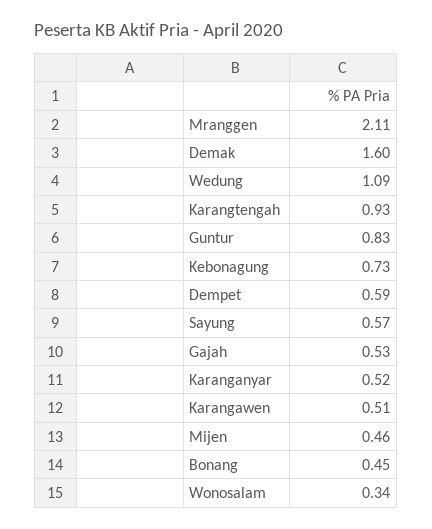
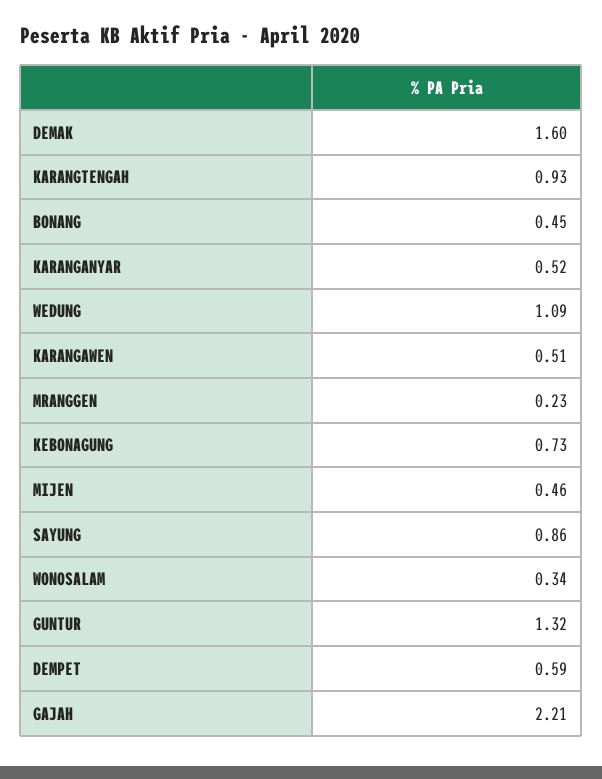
  {
-   "Mranggen": 2.11,
+   "Mranggen": 0.23,
    "Demak": 1.6,
    "Wedung": 1.09,
    "Karangtengah": 0.93,
-   "Guntur": 0.83,
+   "Guntur": 1.32,
    "Kebonagung": 0.73,
    "Dempet": 0.59,
-   "Sayung": 0.57,
+   "Sayung": 0.86,
-   "Gajah": 0.53,
+   "Gajah": 2.21,
    "Karanganyar": 0.52,
    "Karangawen": 0.51,
    "Mijen": 0.46,
    "Bonang": 0.45,
    "Wonosalam": 0.34
  }

